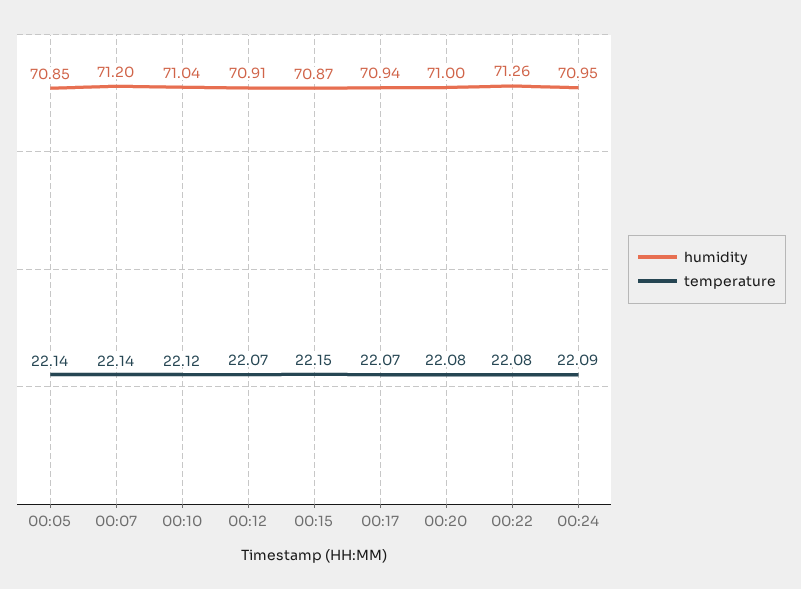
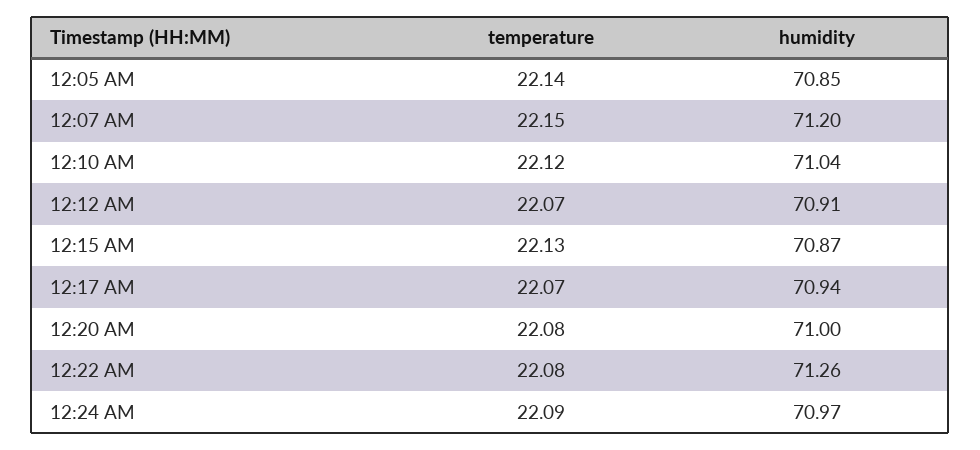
  {
    "humidity": {
      "00:05": 70.85,
      "00:07": 71.2,
      "00:10": 71.04,
      "00:12": 70.91,
      "00:15": 70.87,
      "00:17": 70.94,
      "00:20": 71,
      "00:22": 71.26,
-     "00:24": 70.95
+     "00:24": 70.97
    },
    "temperature": {
      "00:05": 22.14,
-     "00:07": 22.14,
+     "00:07": 22.15,
      "00:10": 22.12,
      "00:12": 22.07,
-     "00:15": 22.15,
+     "00:15": 22.13,
      "00:17": 22.07,
      "00:20": 22.08,
      "00:22": 22.08,
      "00:24": 22.09
    }
  }

